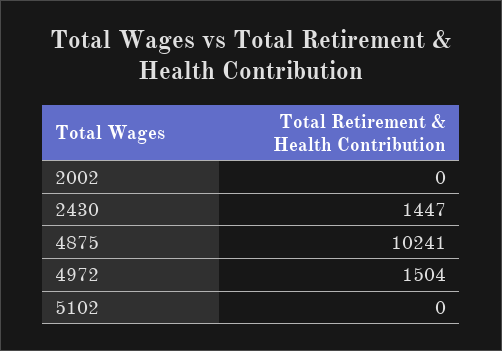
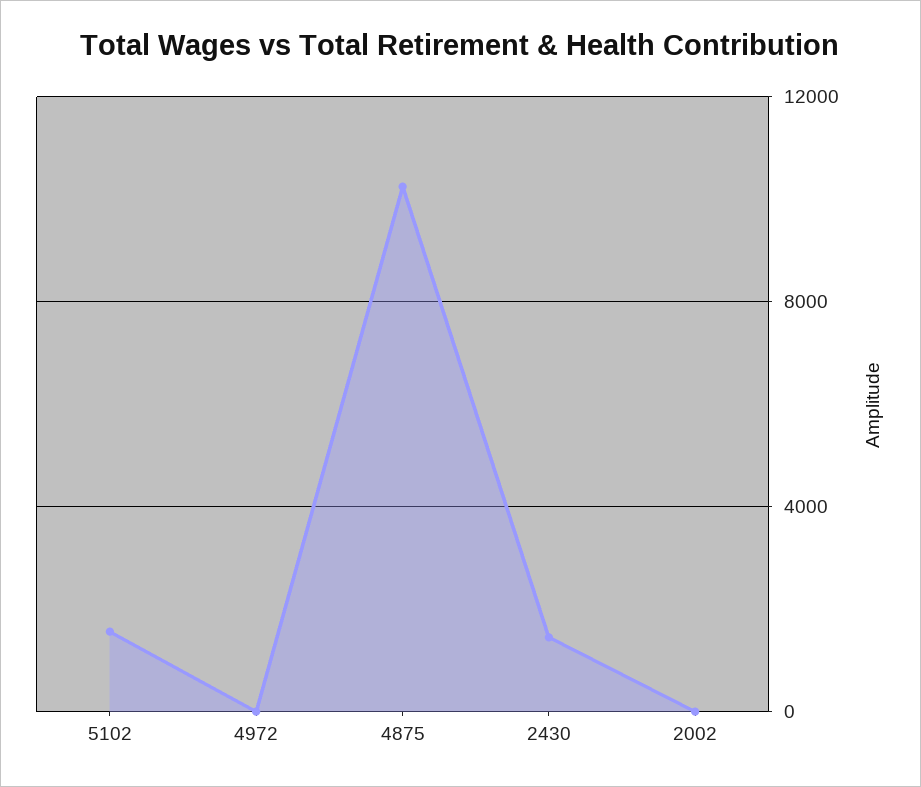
  {
    "2002": 0,
    "2430": 1447,
    "4875": 10241,
-   "4972": 1504,
+   "4972": 0,
-   "5102": 0
+   "5102": 1500
  }

